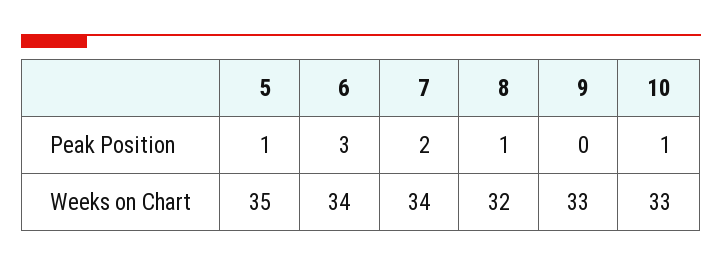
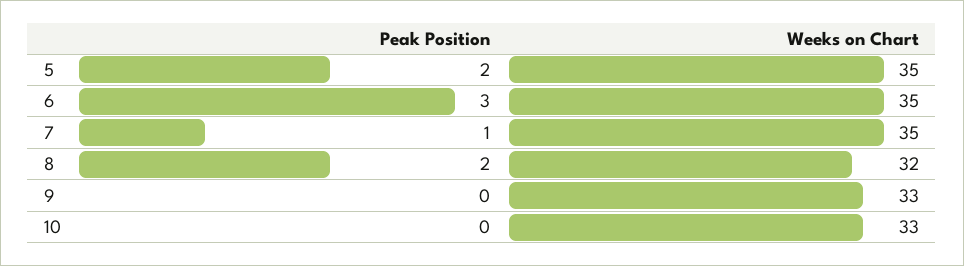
  {
    "5": {
-     "Peak Position": 1,
+     "Peak Position": 2,
      "Weeks on Chart": 35
    },
    "6": {
      "Peak Position": 3,
-     "Weeks on Chart": 34
+     "Weeks on Chart": 35
    },
    "7": {
-     "Peak Position": 2,
+     "Peak Position": 1,
-     "Weeks on Chart": 34
+     "Weeks on Chart": 35
    },
    "8": {
-     "Peak Position": 1,
+     "Peak Position": 2,
      "Weeks on Chart": 32
    },
    "9": {
      "Peak Position": 0,
      "Weeks on Chart": 33
    },
    "10": {
-     "Peak Position": 1,
+     "Peak Position": 0,
      "Weeks on Chart": 33
    }
  }

